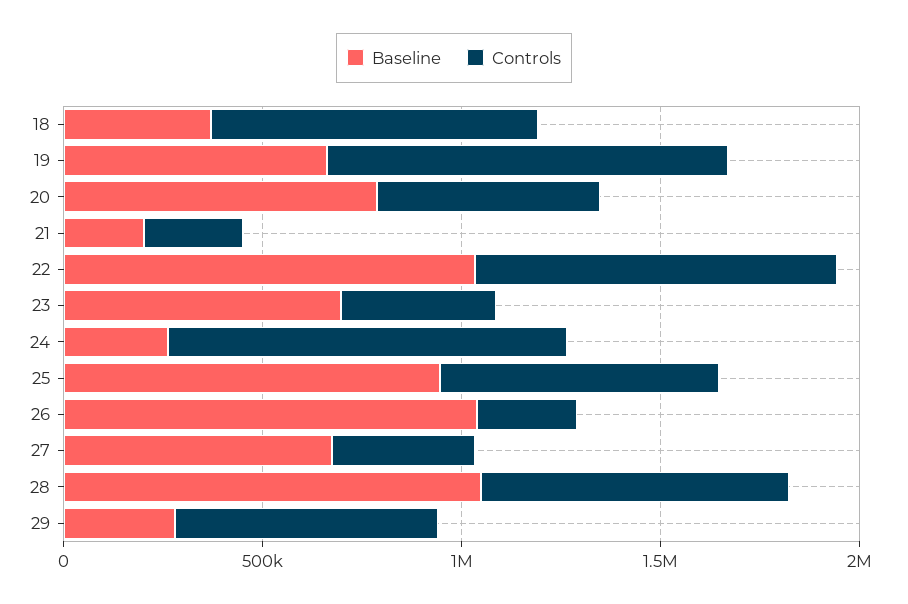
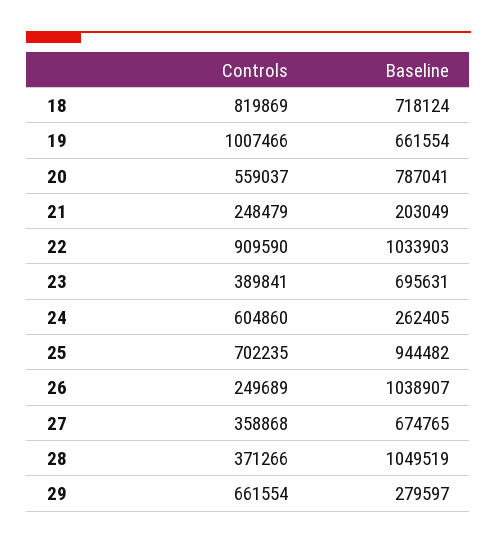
  {
    "Baseline": {
-     "18": 400000,
+     "18": 718124,
      "19": 661554,
      "20": 787041,
      "21": 203049,
      "22": 1033903,
      "23": 695631,
      "24": 262405,
      "25": 944482,
      "26": 1038907,
      "27": 674765,
      "28": 1049519,
      "29": 279597
    },
    "Controls": {
      "18": 819869,
      "19": 1007466,
      "20": 559037,
      "21": 248479,
      "22": 909590,
      "23": 389841,
-     "24": 1000000,
+     "24": 604860,
      "25": 702235,
      "26": 249689,
      "27": 358868,
-     "28": 800000,
+     "28": 371266,
      "29": 661554
    }
  }

